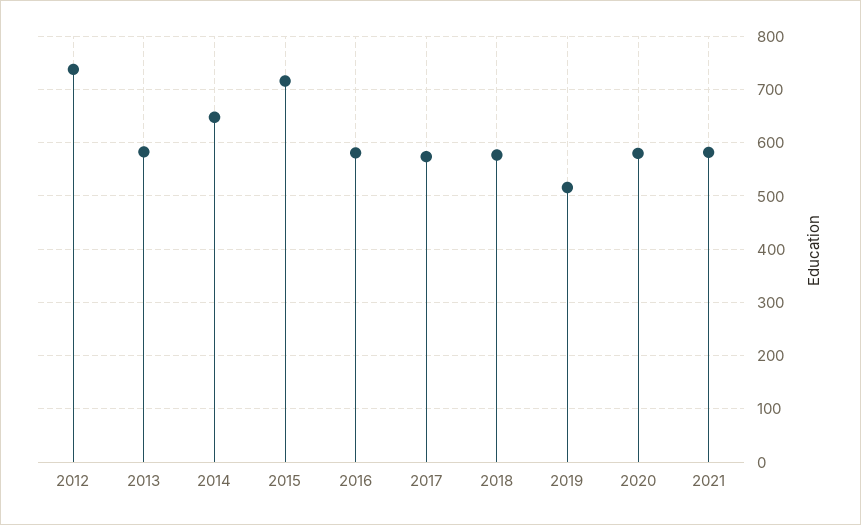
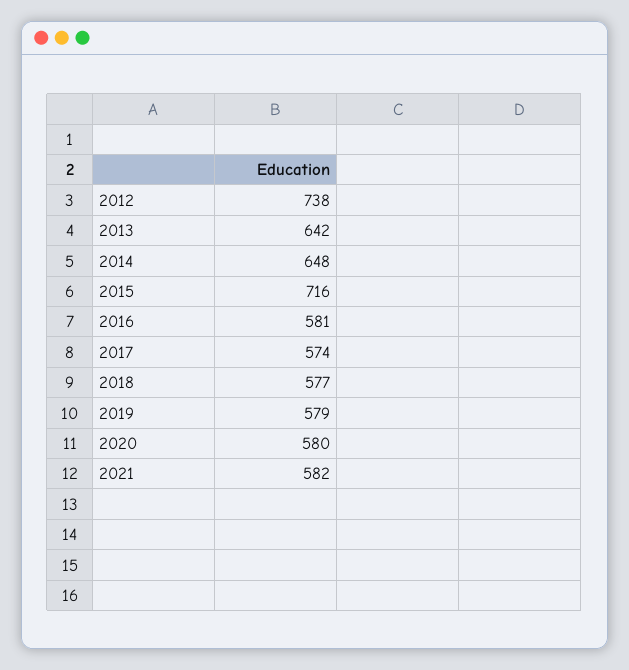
  {
    "2012": 738,
-   "2013": 580,
+   "2013": 642,
    "2014": 648,
    "2015": 716,
    "2016": 581,
    "2017": 574,
    "2018": 577,
-   "2019": 520,
+   "2019": 579,
    "2020": 580,
    "2021": 582
  }

